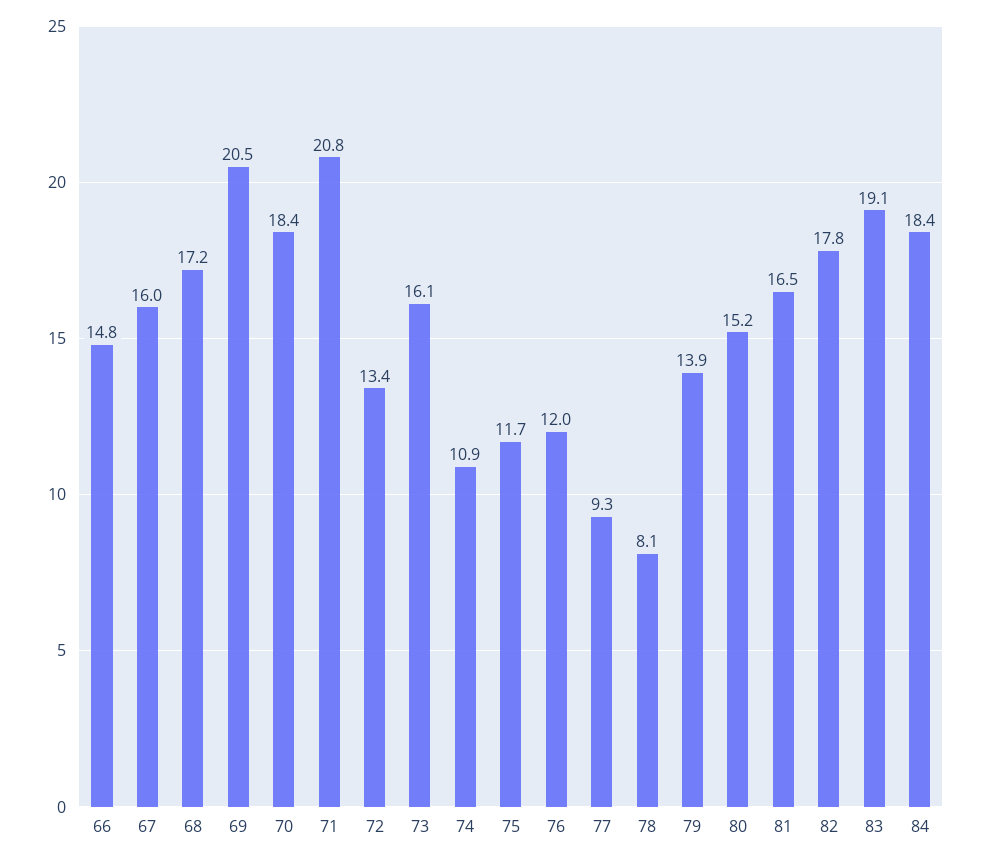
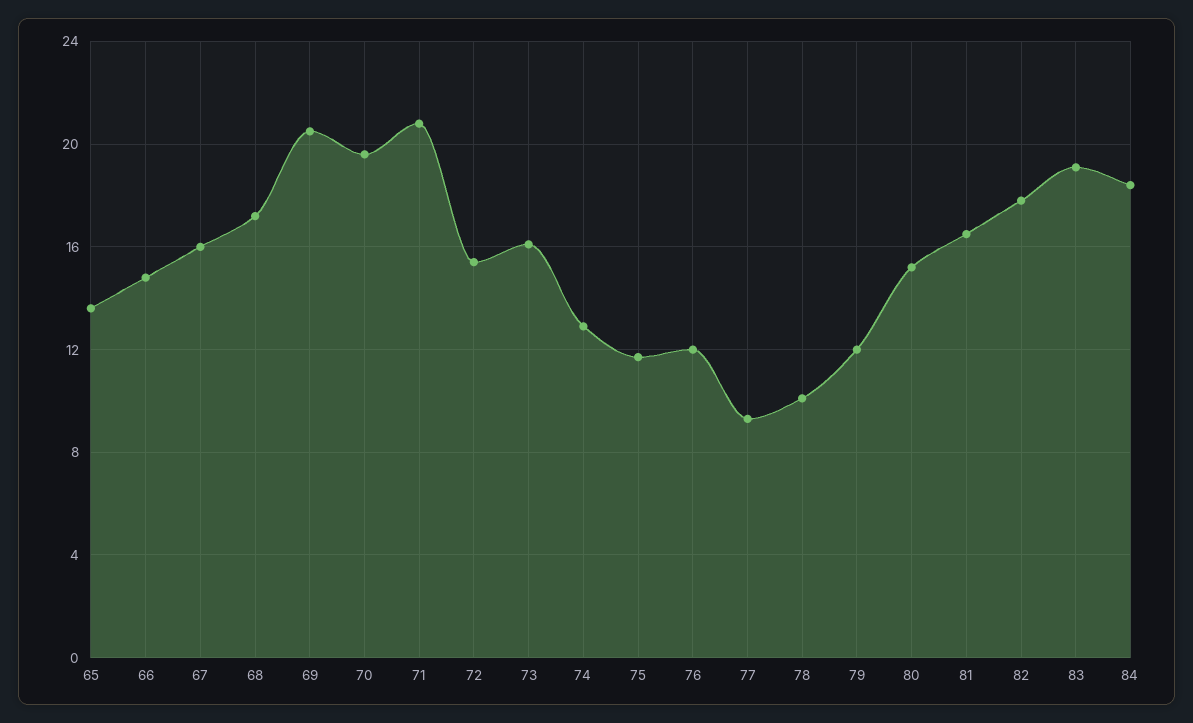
  {
    "66": 14.8,
    "67": 16,
    "68": 17.2,
    "69": 20.5,
-   "70": 18.4,
+   "70": 19.5,
    "71": 20.8,
-   "72": 13.4,
+   "72": 15.5,
    "73": 16.1,
-   "74": 10.9,
+   "74": 13,
    "75": 11.7,
    "76": 12,
    "77": 9.3,
-   "78": 8.1,
+   "78": 10,
-   "79": 13.9,
+   "79": 12,
    "80": 15.2,
    "81": 16.5,
    "82": 17.8,
    "83": 19.1,
-   "84": 18.4
+   "84": 18.4,
+   "65": 13.5
  }

